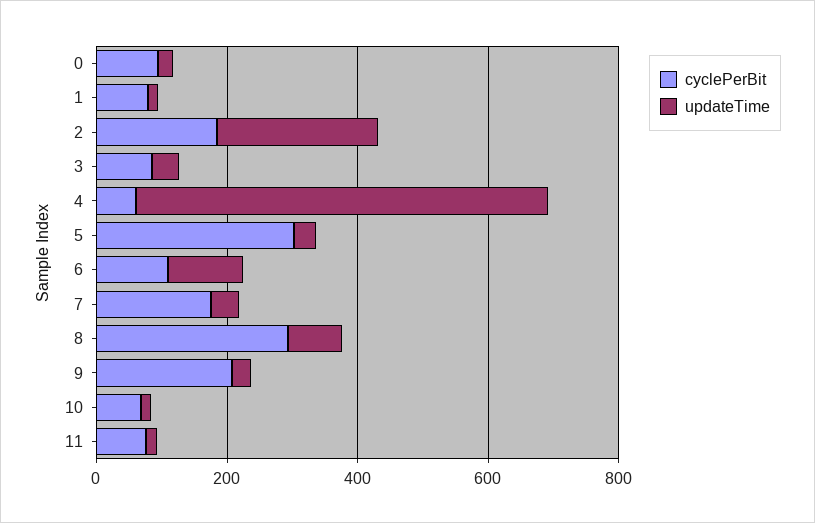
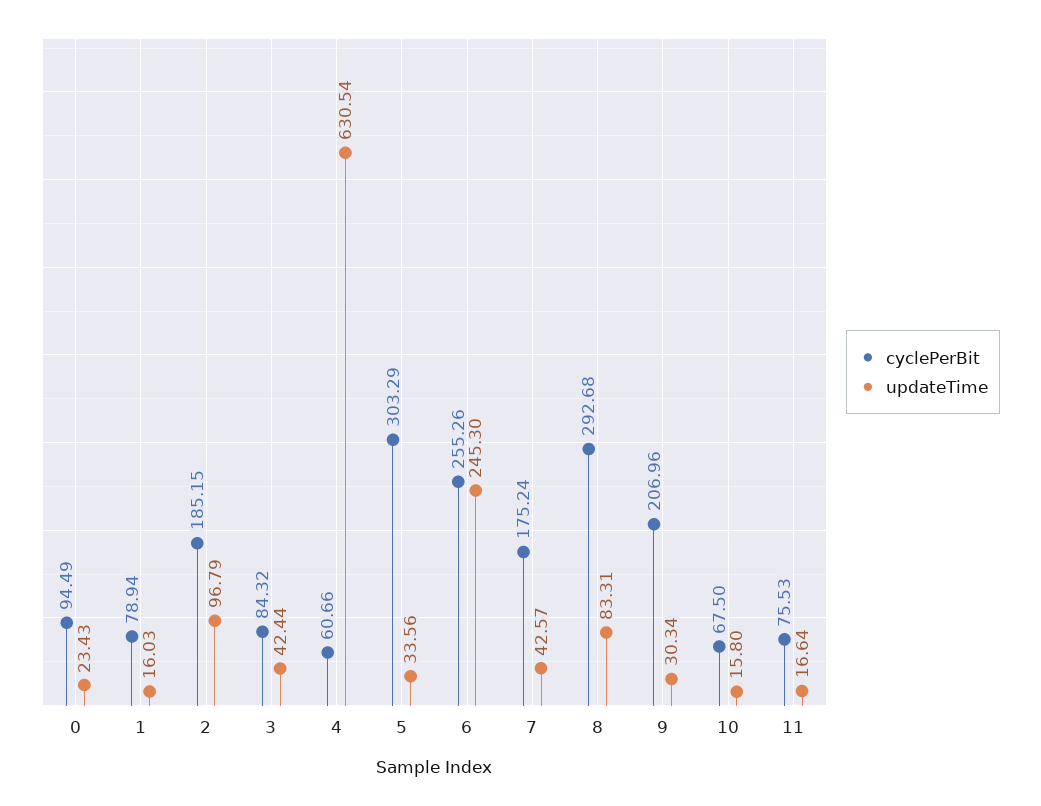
  {
    "cyclePerBit": {
      "0": 94.49,
      "1": 78.94,
      "2": 185.15,
      "3": 84.32,
      "4": 60.66,
      "5": 303.29,
-     "6": 100,
+     "6": 255.26,
      "7": 175.24,
      "8": 292.68,
      "9": 206.96,
      "10": 67.5,
      "11": 75.53
    },
    "updateTime": {
      "0": 23.43,
      "1": 16.03,
-     "2": 250,
+     "2": 96.79,
      "3": 42.44,
      "4": 630.54,
      "5": 33.56,
-     "6": 100,
+     "6": 245.3,
      "7": 42.57,
      "8": 83.31,
      "9": 30.34,
      "10": 15.8,
      "11": 16.64
    }
  }

